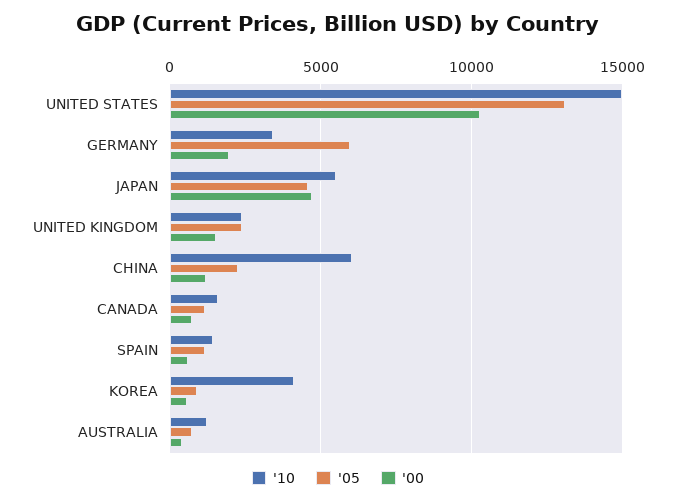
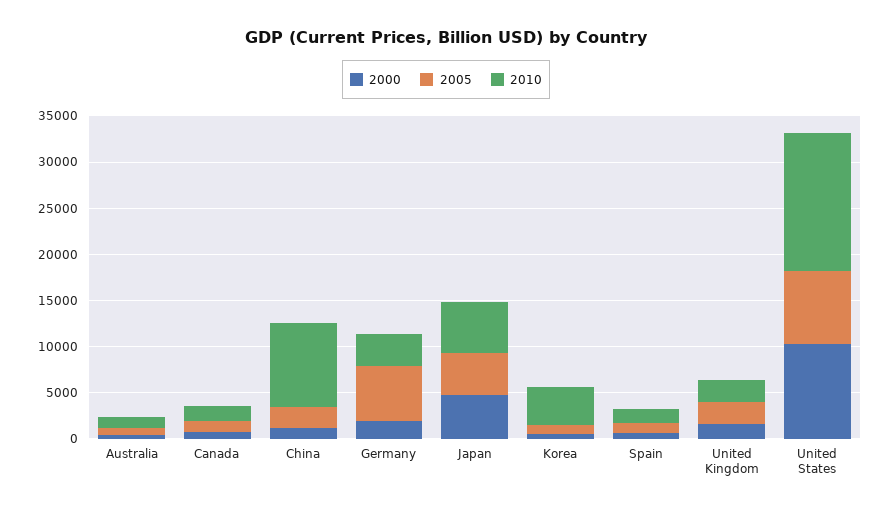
  {
    "'10": {
      "UNITED STATES": 15000,
      "GERMANY": 3500,
      "JAPAN": 5500,
      "UNITED KINGDOM": 2500,
-     "CHINA": 6000,
+     "CHINA": 9000,
      "CANADA": 1500,
      "SPAIN": 1500,
      "KOREA": 4000,
      "AUSTRALIA": 1000
    },
    "'05": {
-     "UNITED STATES": 13000,
+     "UNITED STATES": 8000,
      "GERMANY": 6000,
      "JAPAN": 4500,
      "UNITED KINGDOM": 2500,
      "CHINA": 2500,
      "CANADA": 1000,
      "SPAIN": 1000,
      "KOREA": 1000,
      "AUSTRALIA": 500
    },
    "'00": {
      "UNITED STATES": 10500,
      "GERMANY": 2000,
      "JAPAN": 4500,
      "UNITED KINGDOM": 1500,
      "CHINA": 1000,
      "CANADA": 500,
      "SPAIN": 500,
      "KOREA": 500,
      "AUSTRALIA": 500
    }
  }

